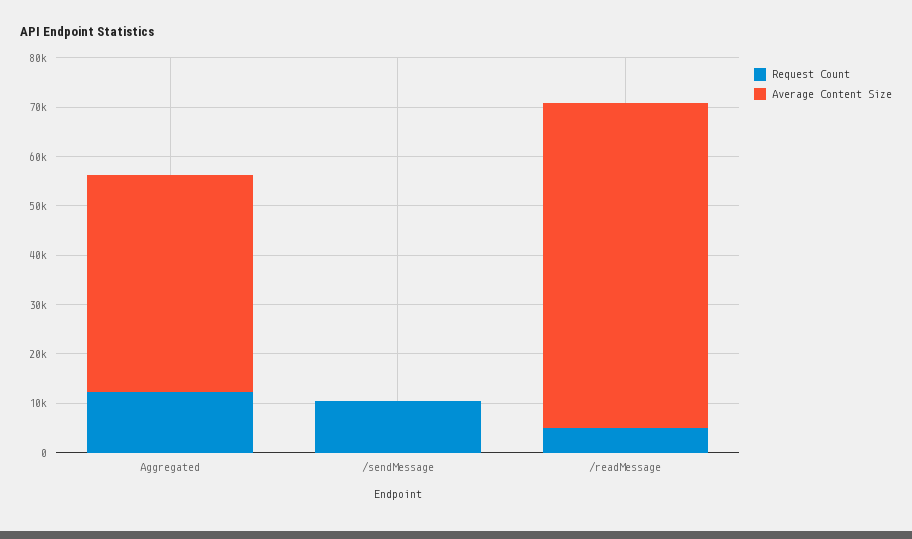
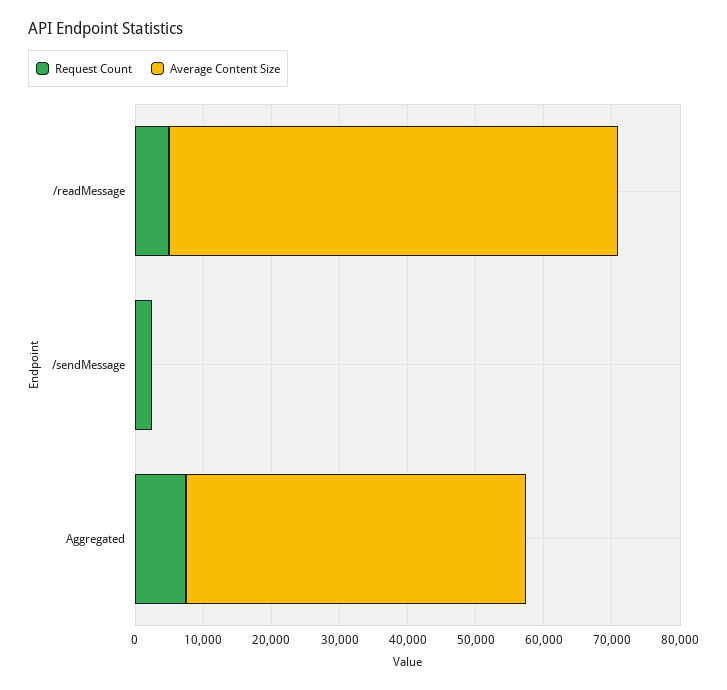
  {
    "Request Count": {
-     "Aggregated": 12000,
+     "Aggregated": 8000,
-     "/sendMessage": 10000,
+     "/sendMessage": 2000,
      "/readMessage": 4000
    },
    "Average Content Size": {
-     "Aggregated": 44000,
+     "Aggregated": 50000,
      "/sendMessage": 0,
      "/readMessage": 66000
    }
  }

